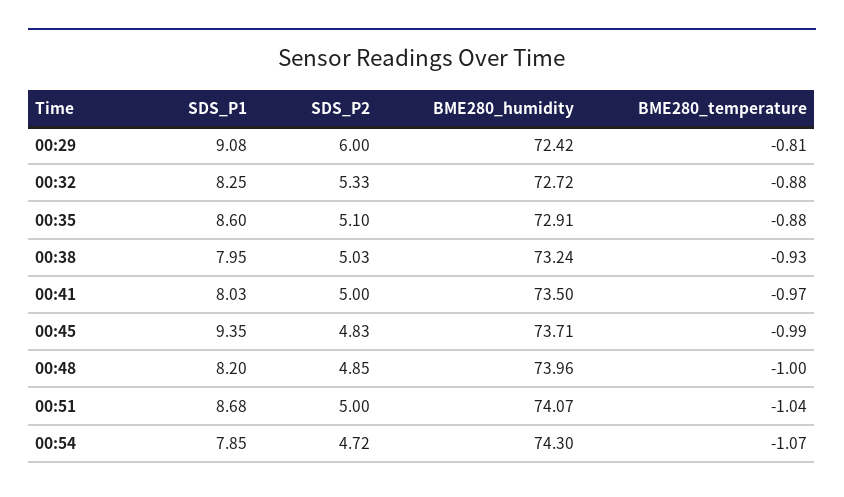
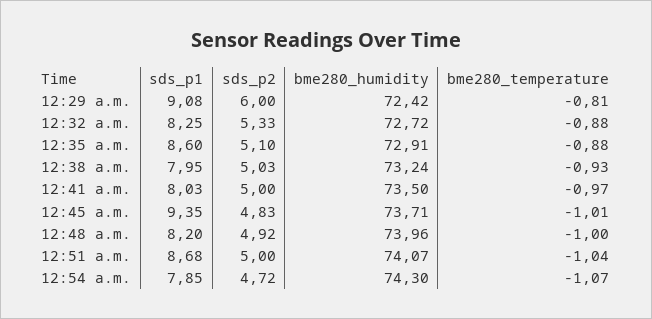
  {
    "SDS_P1": {
      "00:29": 9.08,
      "00:32": 8.25,
      "00:35": 8.6,
      "00:38": 7.95,
      "00:41": 8.03,
      "00:45": 9.35,
      "00:48": 8.2,
      "00:51": 8.68,
      "00:54": 7.85
    },
    "SDS_P2": {
      "00:29": 6,
      "00:32": 5.33,
      "00:35": 5.1,
      "00:38": 5.03,
      "00:41": 5,
      "00:45": 4.83,
-     "00:48": 4.85,
+     "00:48": 4.92,
      "00:51": 5,
      "00:54": 4.72
    },
    "BME280_humidity": {
      "00:29": 72.42,
      "00:32": 72.72,
      "00:35": 72.91,
      "00:38": 73.24,
      "00:41": 73.5,
      "00:45": 73.71,
      "00:48": 73.96,
      "00:51": 74.07,
      "00:54": 74.3
    },
    "BME280_temperature": {
      "00:29": -0.81,
      "00:32": -0.88,
      "00:35": -0.88,
      "00:38": -0.93,
      "00:41": -0.97,
-     "00:45": -0.99,
+     "00:45": -1.01,
      "00:48": -1,
      "00:51": -1.04,
      "00:54": -1.07
    }
  }

